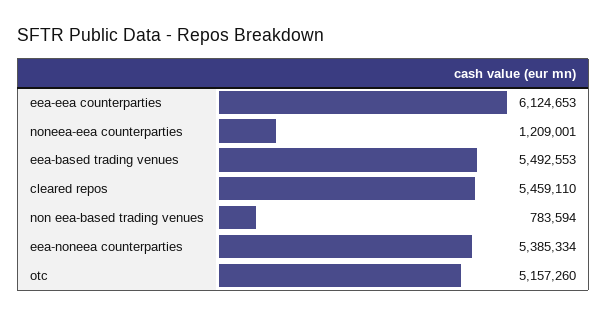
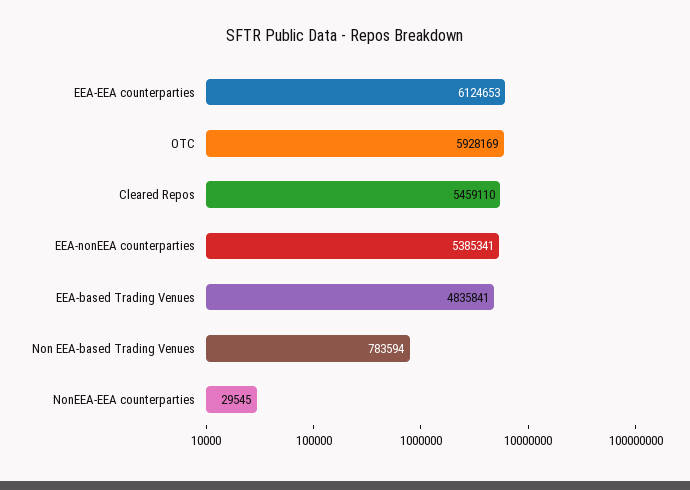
  {
    "eea-eea counterparties": 6124653,
-   "noneea-eea counterparties": 1209001,
+   "noneea-eea counterparties": 29545,
-   "eea-based trading venues": 5492553,
+   "eea-based trading venues": 4835841,
    "cleared repos": 5459110,
    "non eea-based trading venues": 783594,
-   "eea-noneea counterparties": 5385334,
+   "eea-noneea counterparties": 5385341,
-   "otc": 5157260
+   "otc": 5928169
  }

